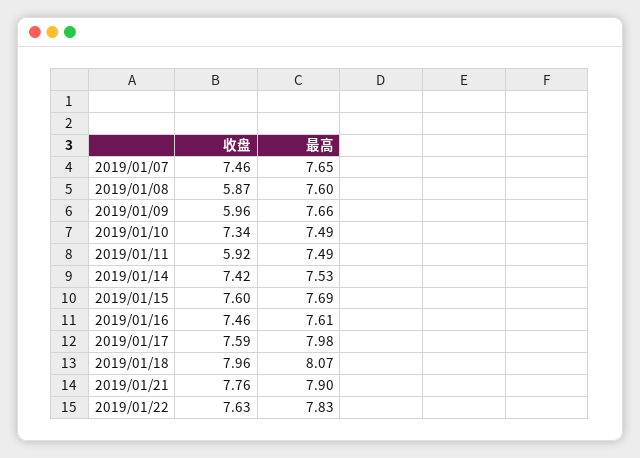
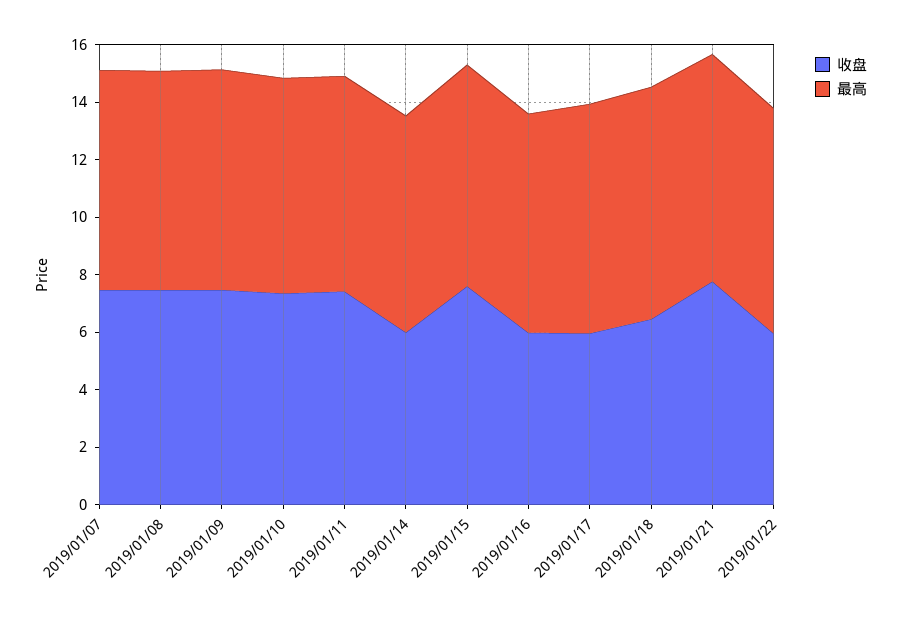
  {
    "收盘": {
      "2019/01/07": 7.46,
-     "2019/01/08": 5.87,
+     "2019/01/08": 7.5,
-     "2019/01/09": 5.96,
+     "2019/01/09": 7.5,
      "2019/01/10": 7.34,
-     "2019/01/11": 5.92,
+     "2019/01/11": 7.5,
-     "2019/01/14": 7.42,
+     "2019/01/14": 6,
      "2019/01/15": 7.6,
-     "2019/01/16": 7.46,
+     "2019/01/16": 6,
-     "2019/01/17": 7.59,
+     "2019/01/17": 6,
-     "2019/01/18": 7.96,
+     "2019/01/18": 6.5,
      "2019/01/21": 7.76,
-     "2019/01/22": 7.63
+     "2019/01/22": 6
    },
    "最高": {
      "2019/01/07": 7.65,
      "2019/01/08": 7.6,
      "2019/01/09": 7.66,
      "2019/01/10": 7.49,
      "2019/01/11": 7.49,
      "2019/01/14": 7.53,
      "2019/01/15": 7.69,
      "2019/01/16": 7.61,
      "2019/01/17": 7.98,
      "2019/01/18": 8.07,
      "2019/01/21": 7.9,
      "2019/01/22": 7.83
    }
  }

